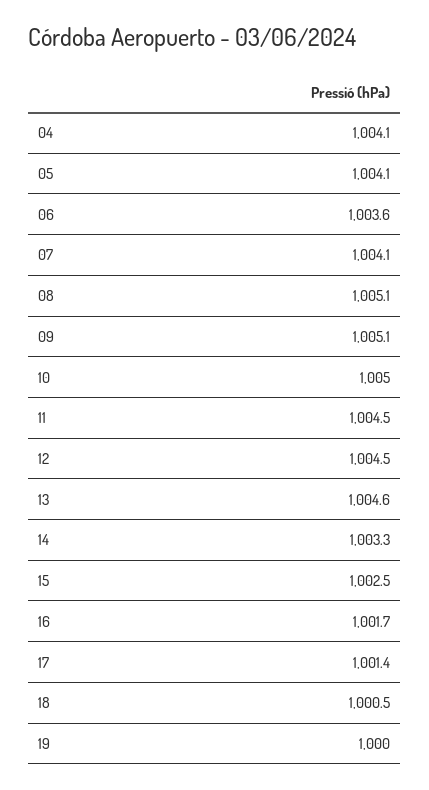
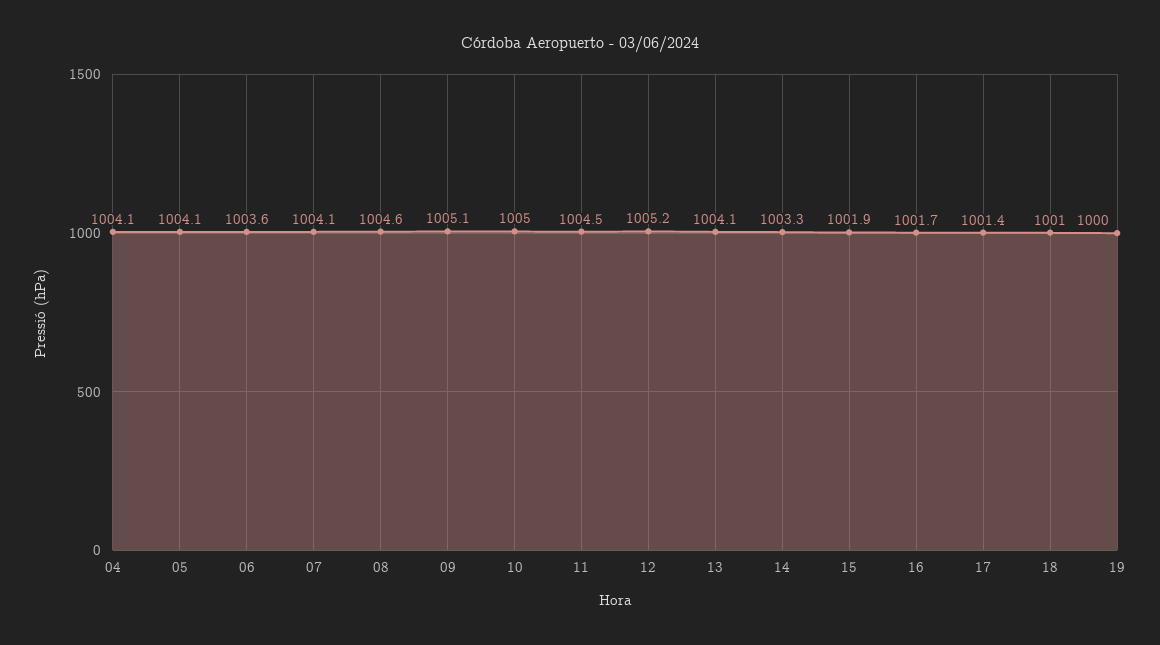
  {
    "04": 1004.1,
    "05": 1004.1,
    "06": 1003.6,
    "07": 1004.1,
-   "08": 1005.1,
+   "08": 1004.6,
    "09": 1005.1,
    "10": 1005,
    "11": 1004.5,
-   "12": 1004.5,
+   "12": 1005.2,
-   "13": 1004.6,
+   "13": 1004.1,
    "14": 1003.3,
-   "15": 1002.5,
+   "15": 1001.9,
    "16": 1001.7,
    "17": 1001.4,
-   "18": 1000.5,
+   "18": 1001,
    "19": 1000
  }

